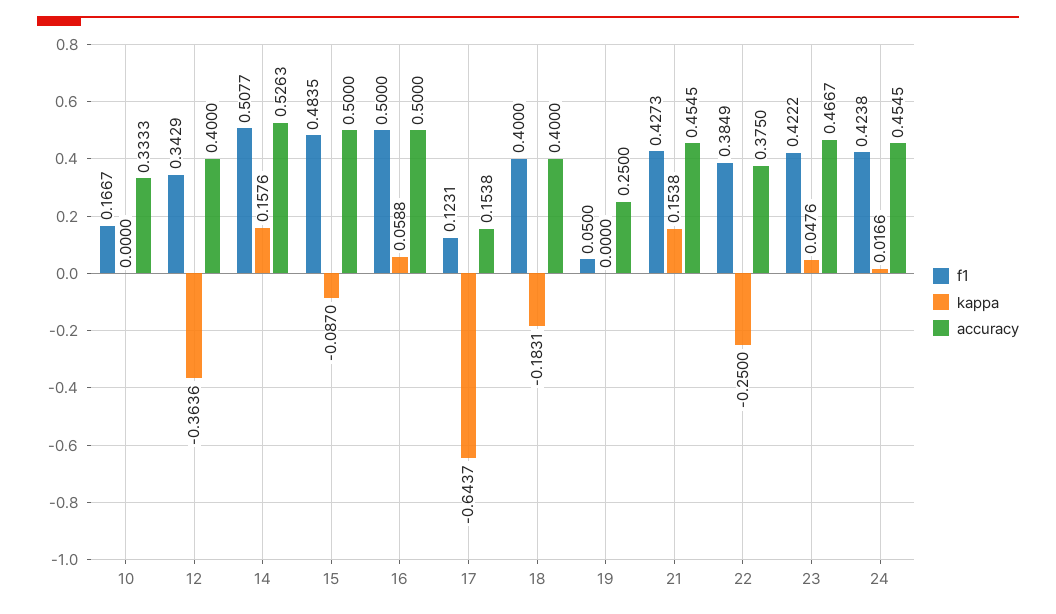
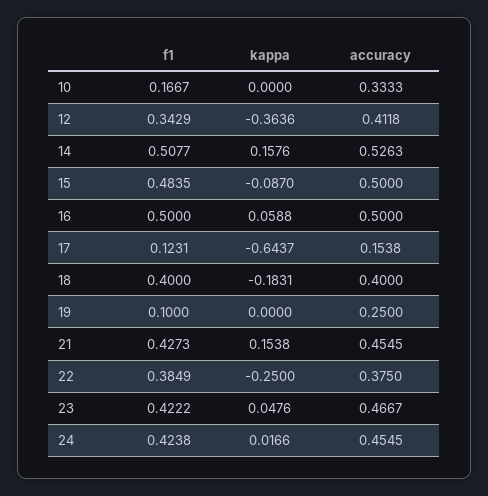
  {
    "f1": {
      "10": 0.1667,
      "12": 0.3429,
      "14": 0.5077,
      "15": 0.4835,
      "16": 0.5,
      "17": 0.1231,
      "18": 0.4,
-     "19": 0.05,
+     "19": 0.1,
      "21": 0.4273,
      "22": 0.3849,
      "23": 0.4222,
      "24": 0.4238
    },
    "kappa": {
      "10": 0,
      "12": -0.3636,
      "14": 0.1576,
      "15": -0.087,
      "16": 0.0588,
      "17": -0.6437,
      "18": -0.1831,
      "19": 0,
      "21": 0.1538,
      "22": -0.25,
      "23": 0.0476,
      "24": 0.0166
    },
    "accuracy": {
      "10": 0.3333,
-     "12": 0.4,
+     "12": 0.4118,
      "14": 0.5263,
      "15": 0.5,
      "16": 0.5,
      "17": 0.1538,
      "18": 0.4,
      "19": 0.25,
      "21": 0.4545,
      "22": 0.375,
      "23": 0.4667,
      "24": 0.4545
    }
  }

